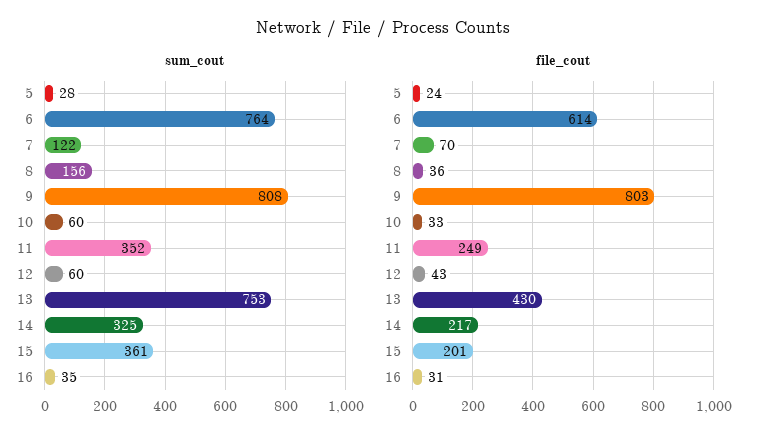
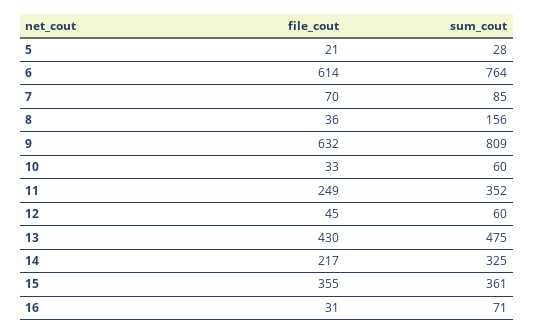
  {
    "sum_cout": {
      "5": 28,
      "6": 764,
-     "7": 122,
+     "7": 85,
      "8": 156,
-     "9": 808,
+     "9": 809,
      "10": 60,
      "11": 352,
      "12": 60,
-     "13": 753,
+     "13": 475,
      "14": 325,
      "15": 361,
-     "16": 35
+     "16": 71
    },
    "file_cout": {
-     "5": 24,
+     "5": 21,
      "6": 614,
      "7": 70,
      "8": 36,
-     "9": 803,
+     "9": 632,
      "10": 33,
      "11": 249,
-     "12": 43,
+     "12": 45,
      "13": 430,
      "14": 217,
-     "15": 201,
+     "15": 355,
      "16": 31
    }
  }

